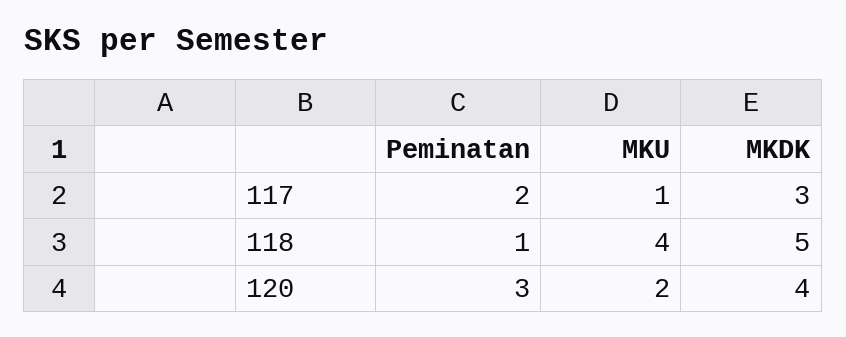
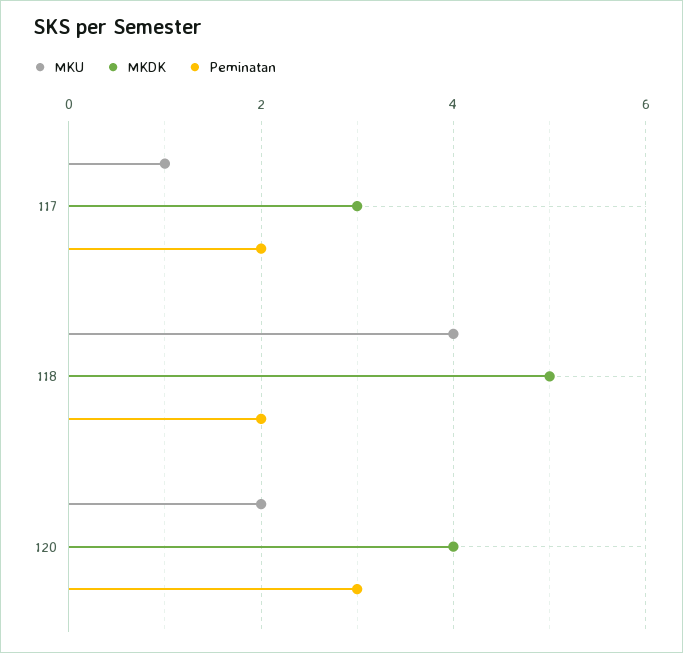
  {
    "Peminatan": {
      "117": 2,
-     "118": 1,
+     "118": 2,
      "120": 3
    },
    "MKU": {
      "117": 1,
      "118": 4,
      "120": 2
    },
    "MKDK": {
      "117": 3,
      "118": 5,
      "120": 4
    }
  }

